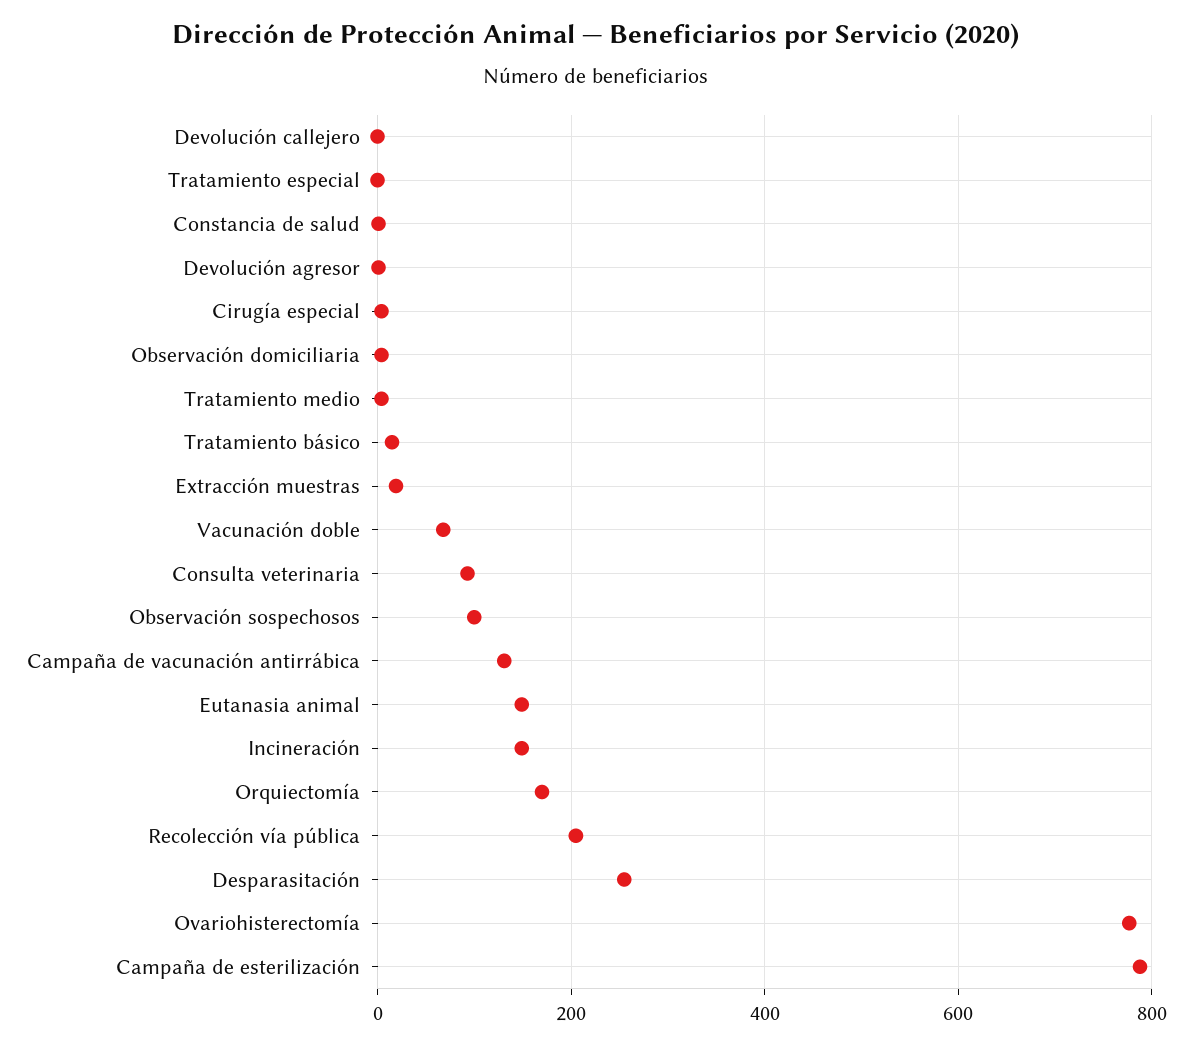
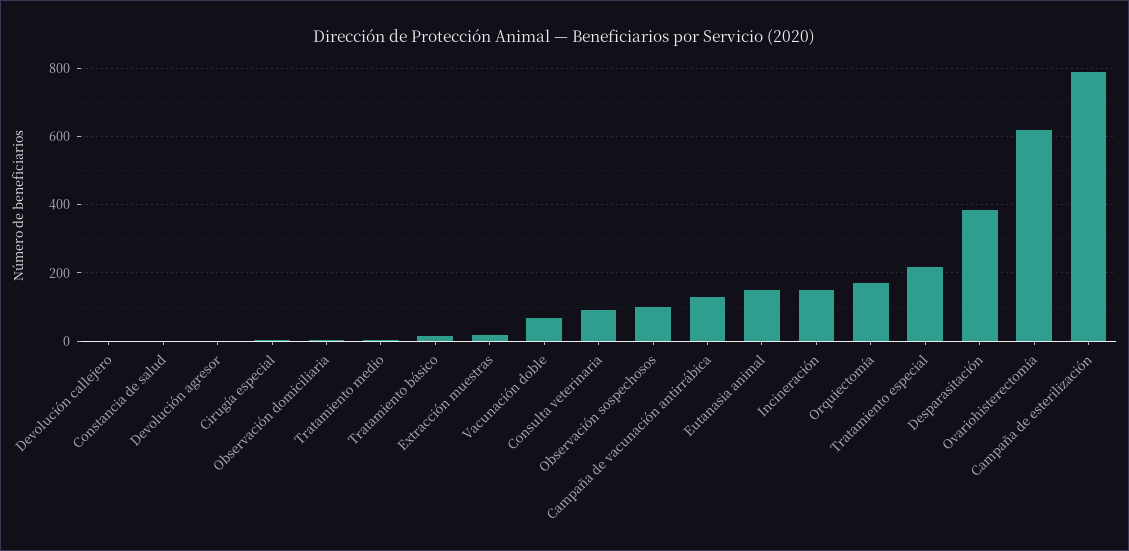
  {
    "Devolución callejero": 0,
-   "Tratamiento especial": 0,
+   "Tratamiento especial": 220,
    "Constancia de salud": 0,
    "Devolución agresor": 0,
    "Cirugía especial": 0,
    "Observación domiciliaria": 0,
    "Tratamiento medio": 0,
    "Tratamiento básico": 20,
    "Extracción muestras": 20,
    "Vacunación doble": 60,
    "Consulta veterinaria": 100,
    "Observación sospechosos": 100,
    "Campaña de vacunación antirrábica": 140,
    "Eutanasia animal": 140,
    "Incineración": 140,
    "Orquiectomía": 180,
-   "Recolección vía pública": 200,
-   "Desparasitación": 260,
+   "Desparasitación": 380,
-   "Ovariohisterectomía": 780,
+   "Ovariohisterectomía": 620,
    "Campaña de esterilización": 780
  }

